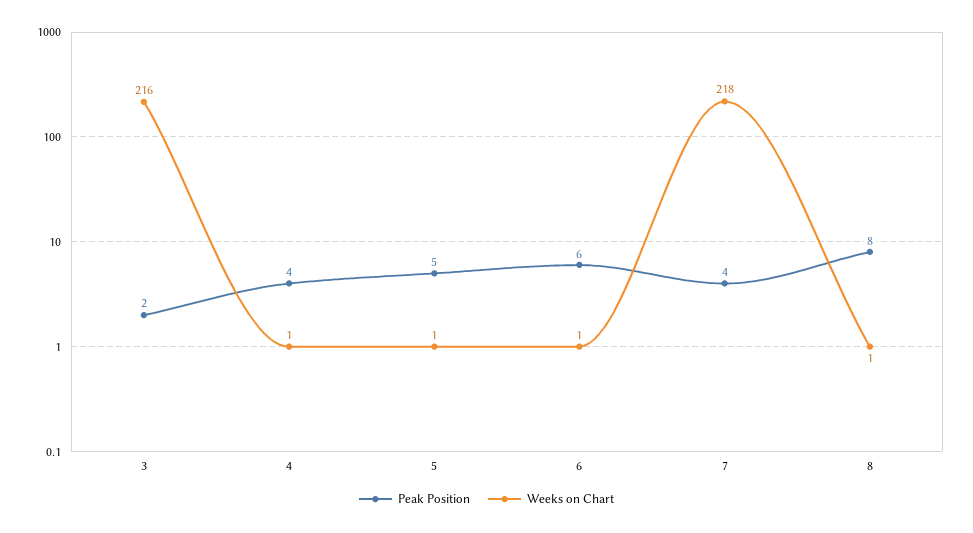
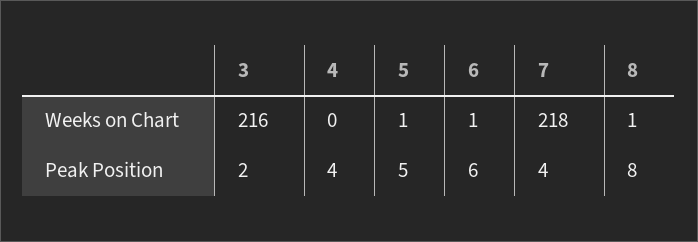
  {
    "Peak Position": {
      "3": 2,
      "4": 4,
      "5": 5,
      "6": 6,
      "7": 4,
      "8": 8
    },
    "Weeks on Chart": {
      "3": 216,
-     "4": 1,
+     "4": 0,
      "5": 1,
      "6": 1,
      "7": 218,
      "8": 1
    }
  }

